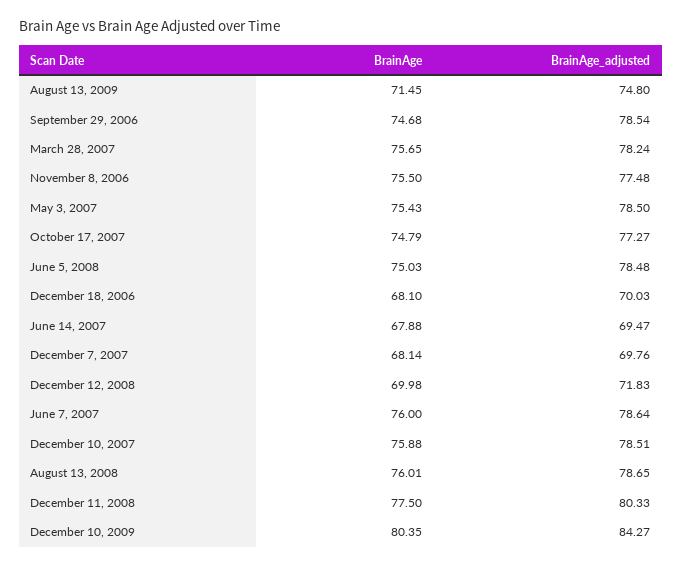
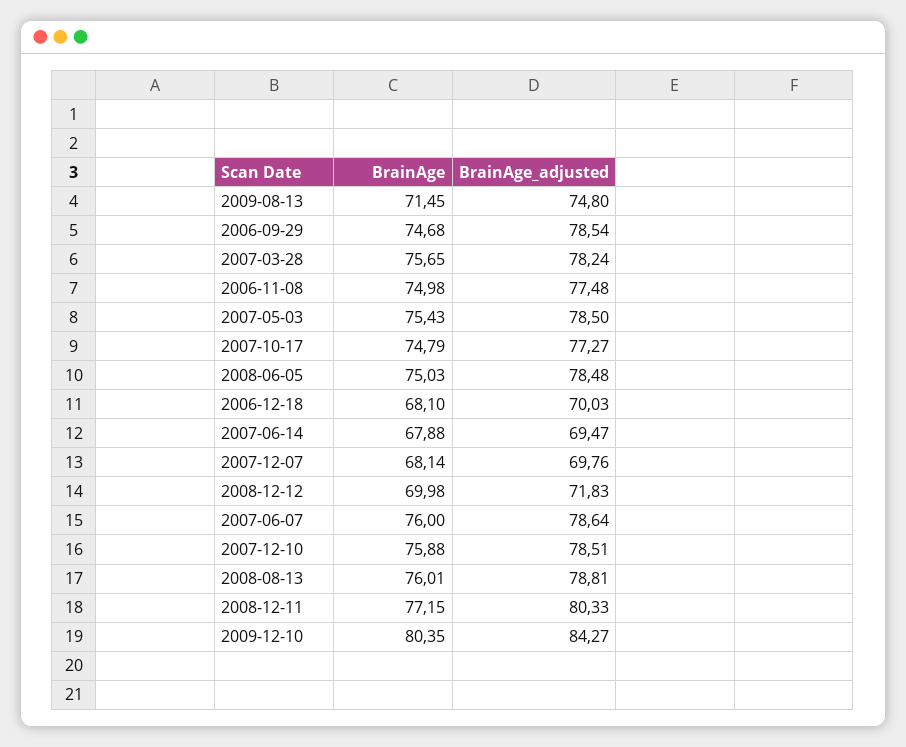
  {
    "BrainAge": {
      "August 13, 2009": 71.45,
      "September 29, 2006": 74.68,
      "March 28, 2007": 75.65,
-     "November 8, 2006": 75.5,
+     "November 8, 2006": 74.98,
      "May 3, 2007": 75.43,
      "October 17, 2007": 74.79,
      "June 5, 2008": 75.03,
      "December 18, 2006": 68.1,
      "June 14, 2007": 67.88,
      "December 7, 2007": 68.14,
      "December 12, 2008": 69.98,
      "June 7, 2007": 76,
      "December 10, 2007": 75.88,
      "August 13, 2008": 76.01,
-     "December 11, 2008": 77.5,
+     "December 11, 2008": 77.15,
      "December 10, 2009": 80.35
    },
    "BrainAge_adjusted": {
      "August 13, 2009": 74.8,
      "September 29, 2006": 78.54,
      "March 28, 2007": 78.24,
      "November 8, 2006": 77.48,
      "May 3, 2007": 78.5,
      "October 17, 2007": 77.27,
      "June 5, 2008": 78.48,
      "December 18, 2006": 70.03,
      "June 14, 2007": 69.47,
      "December 7, 2007": 69.76,
      "December 12, 2008": 71.83,
      "June 7, 2007": 78.64,
      "December 10, 2007": 78.51,
-     "August 13, 2008": 78.65,
+     "August 13, 2008": 78.81,
      "December 11, 2008": 80.33,
      "December 10, 2009": 84.27
    }
  }

